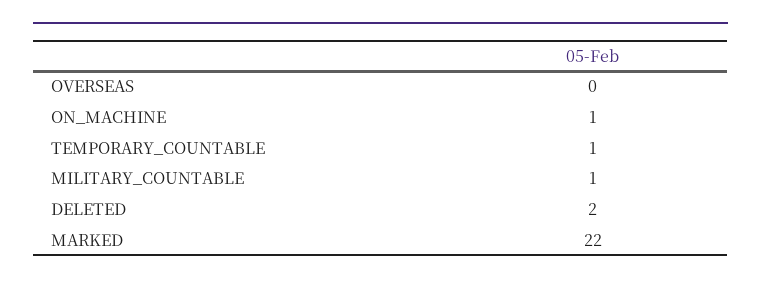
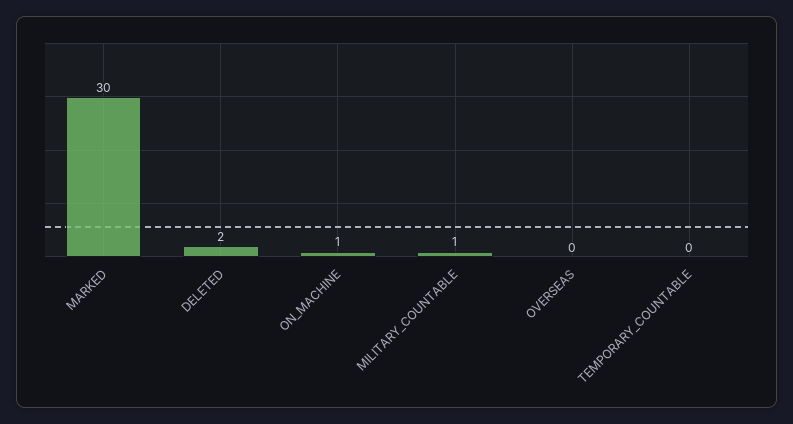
  {
    "OVERSEAS": 0,
    "ON_MACHINE": 1,
-   "TEMPORARY_COUNTABLE": 1,
+   "TEMPORARY_COUNTABLE": 0,
    "MILITARY_COUNTABLE": 1,
    "DELETED": 2,
-   "MARKED": 22
+   "MARKED": 30
  }

